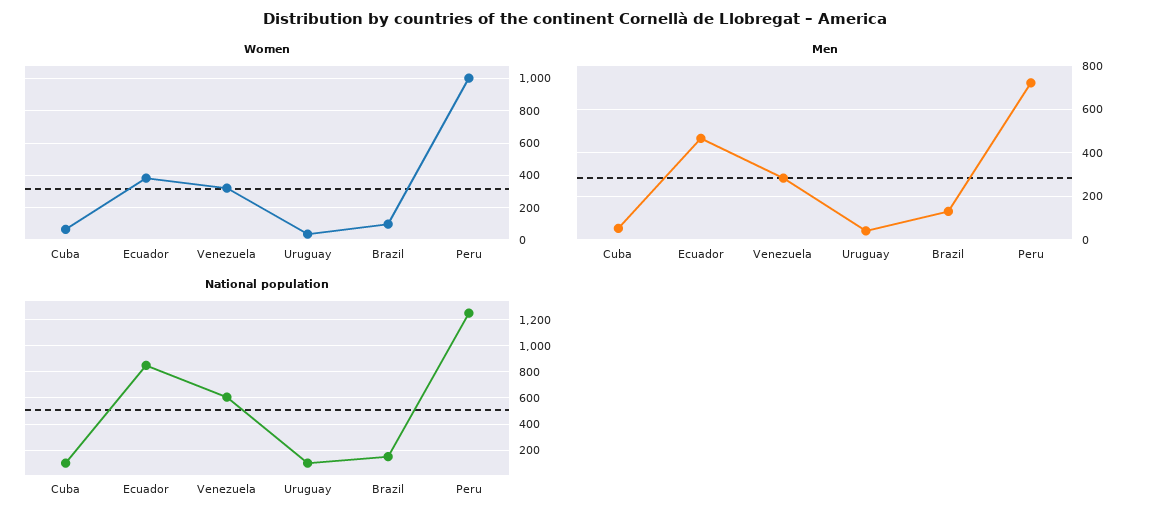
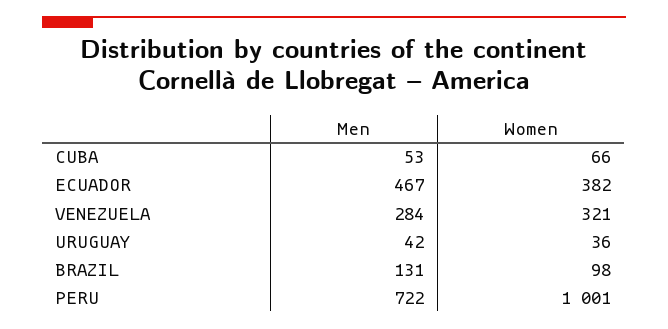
  {
    "Women": {
      "Cuba": 66,
      "Ecuador": 382,
      "Venezuela": 321,
      "Uruguay": 36,
      "Brazil": 98,
      "Peru": 1001
    },
    "Men": {
      "Cuba": 53,
      "Ecuador": 467,
      "Venezuela": 284,
      "Uruguay": 42,
      "Brazil": 131,
      "Peru": 722
-   },
+   }
-   "National population": {
-     "Cuba": 100,
-     "Ecuador": 850,
-     "Venezuela": 600,
-     "Uruguay": 100,
-     "Brazil": 150,
-     "Peru": 1250
-   }
  }

